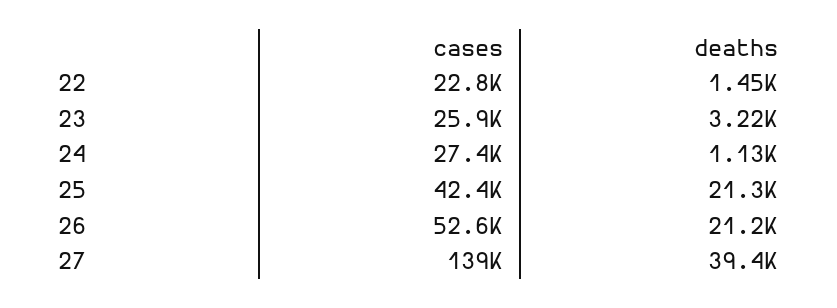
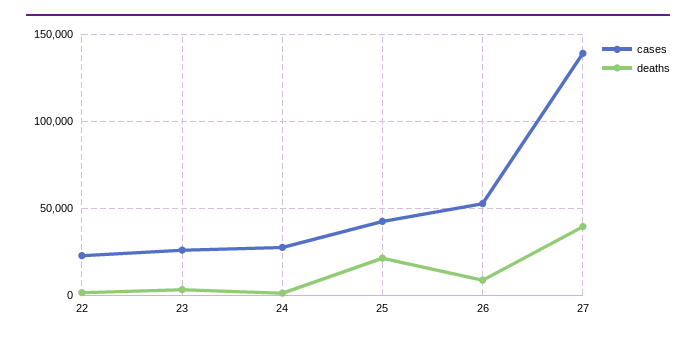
  {
    "cases": {
      "22": 22800,
      "23": 25900,
      "24": 27400,
      "25": 42400,
      "26": 52600,
      "27": 139000
    },
    "deaths": {
      "22": 1450,
      "23": 3220,
      "24": 1130,
      "25": 21300,
-     "26": 21200,
+     "26": 10000,
      "27": 39400
    }
  }

